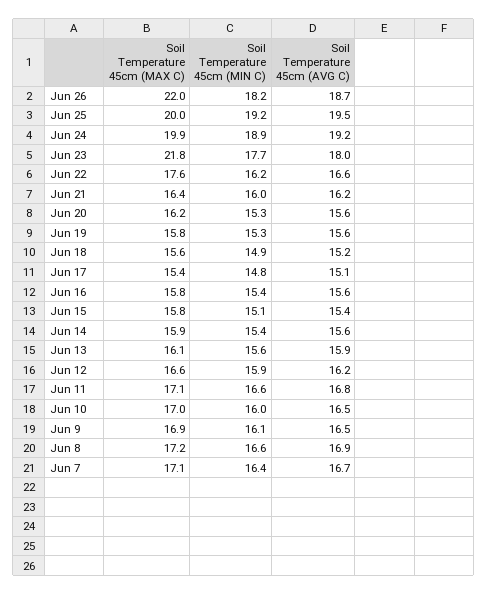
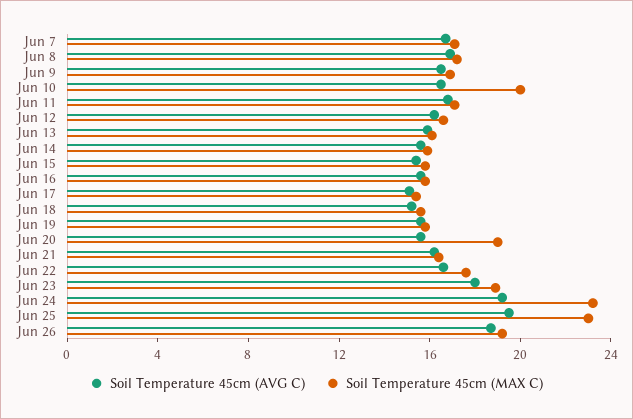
  {
    "Soil Temperature 45cm (MAX C)": {
-     "Jun 26": 22,
+     "Jun 26": 19,
-     "Jun 25": 20,
+     "Jun 25": 23,
-     "Jun 24": 19.9,
+     "Jun 24": 23,
-     "Jun 23": 21.8,
+     "Jun 23": 19,
      "Jun 22": 17.6,
      "Jun 21": 16.4,
-     "Jun 20": 16.2,
+     "Jun 20": 19,
      "Jun 19": 15.8,
      "Jun 18": 15.6,
      "Jun 17": 15.4,
      "Jun 16": 15.8,
      "Jun 15": 15.8,
      "Jun 14": 15.9,
      "Jun 13": 16.1,
      "Jun 12": 16.6,
      "Jun 11": 17.1,
-     "Jun 10": 17,
+     "Jun 10": 20,
      "Jun 9": 16.9,
      "Jun 8": 17.2,
      "Jun 7": 17.1
    },
-   "Soil Temperature 45cm (MIN C)": {
-     "Jun 26": 18.2,
-     "Jun 25": 19.2,
-     "Jun 24": 18.9,
-     "Jun 23": 17.7,
-     "Jun 22": 16.2,
-     "Jun 21": 16,
-     "Jun 20": 15.3,
-     "Jun 19": 15.3,
-     "Jun 18": 14.9,
-     "Jun 17": 14.8,
-     "Jun 16": 15.4,
-     "Jun 15": 15.1,
-     "Jun 14": 15.4,
-     "Jun 13": 15.6,
-     "Jun 12": 15.9,
-     "Jun 11": 16.6,
-     "Jun 10": 16,
-     "Jun 9": 16.1,
-     "Jun 8": 16.6,
-     "Jun 7": 16.4
-   },
    "Soil Temperature 45cm (AVG C)": {
      "Jun 26": 18.7,
      "Jun 25": 19.5,
      "Jun 24": 19.2,
      "Jun 23": 18,
      "Jun 22": 16.6,
      "Jun 21": 16.2,
      "Jun 20": 15.6,
      "Jun 19": 15.6,
      "Jun 18": 15.2,
      "Jun 17": 15.1,
      "Jun 16": 15.6,
      "Jun 15": 15.4,
      "Jun 14": 15.6,
      "Jun 13": 15.9,
      "Jun 12": 16.2,
      "Jun 11": 16.8,
      "Jun 10": 16.5,
      "Jun 9": 16.5,
      "Jun 8": 16.9,
      "Jun 7": 16.7
    }
  }

